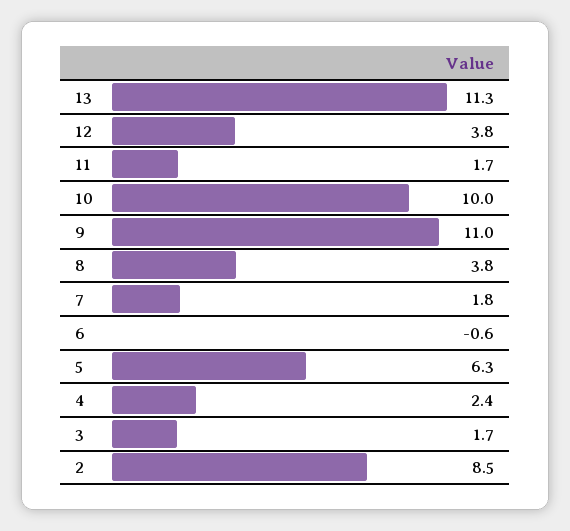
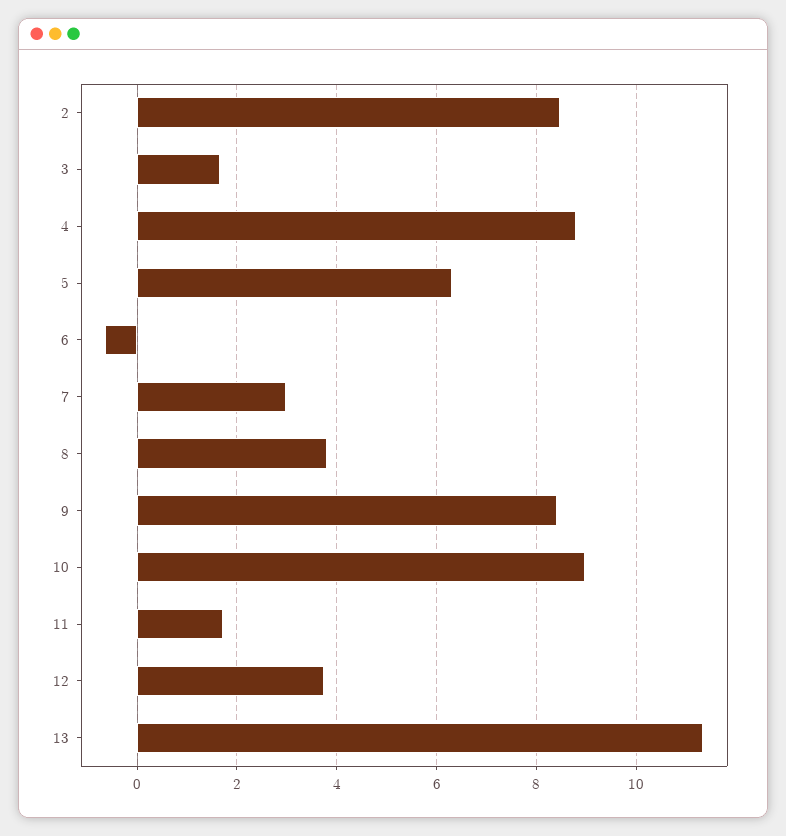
  {
    "13": 11.3,
    "12": 3.8,
    "11": 1.7,
-   "10": 10,
+   "10": 9,
-   "9": 11,
+   "9": 8.4,
    "8": 3.8,
-   "7": 1.8,
+   "7": 3,
    "6": -0.6,
    "5": 6.3,
-   "4": 2.4,
+   "4": 8.8,
    "3": 1.7,
    "2": 8.5
  }

